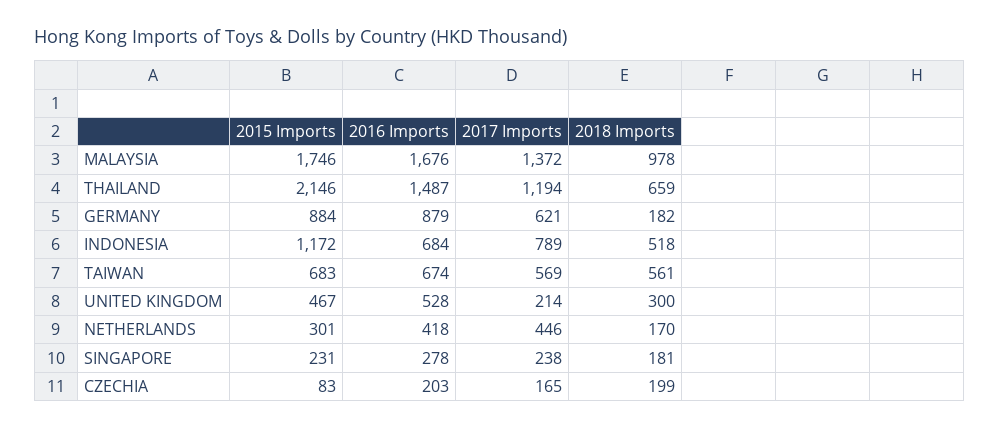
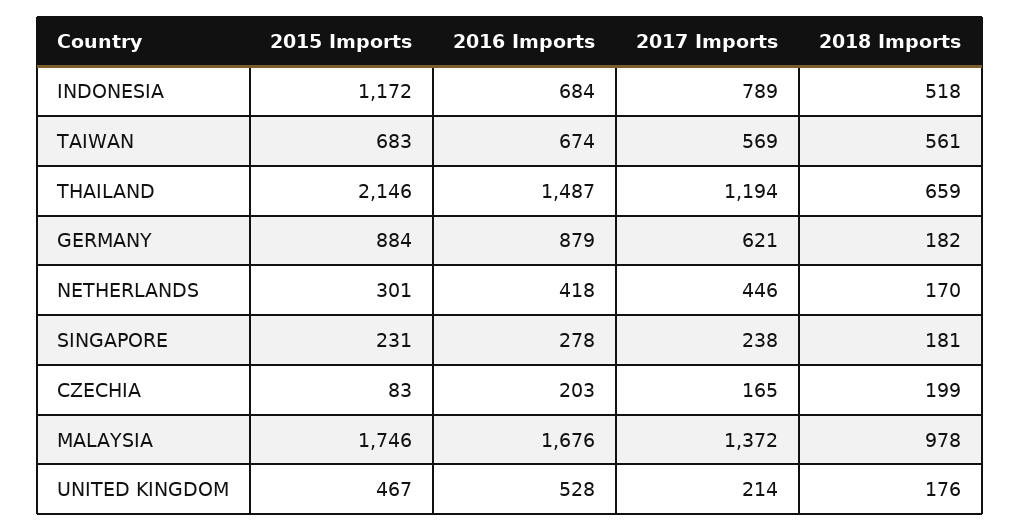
  {
    "2015 Imports": {
      "MALAYSIA": 1746,
      "THAILAND": 2146,
      "GERMANY": 884,
      "INDONESIA": 1172,
      "TAIWAN": 683,
      "UNITED KINGDOM": 467,
      "NETHERLANDS": 301,
      "SINGAPORE": 231,
      "CZECHIA": 83
    },
    "2016 Imports": {
      "MALAYSIA": 1676,
      "THAILAND": 1487,
      "GERMANY": 879,
      "INDONESIA": 684,
      "TAIWAN": 674,
      "UNITED KINGDOM": 528,
      "NETHERLANDS": 418,
      "SINGAPORE": 278,
      "CZECHIA": 203
    },
    "2017 Imports": {
      "MALAYSIA": 1372,
      "THAILAND": 1194,
      "GERMANY": 621,
      "INDONESIA": 789,
      "TAIWAN": 569,
      "UNITED KINGDOM": 214,
      "NETHERLANDS": 446,
      "SINGAPORE": 238,
      "CZECHIA": 165
    },
    "2018 Imports": {
      "MALAYSIA": 978,
      "THAILAND": 659,
      "GERMANY": 182,
      "INDONESIA": 518,
      "TAIWAN": 561,
-     "UNITED KINGDOM": 300,
+     "UNITED KINGDOM": 176,
      "NETHERLANDS": 170,
      "SINGAPORE": 181,
      "CZECHIA": 199
    }
  }

